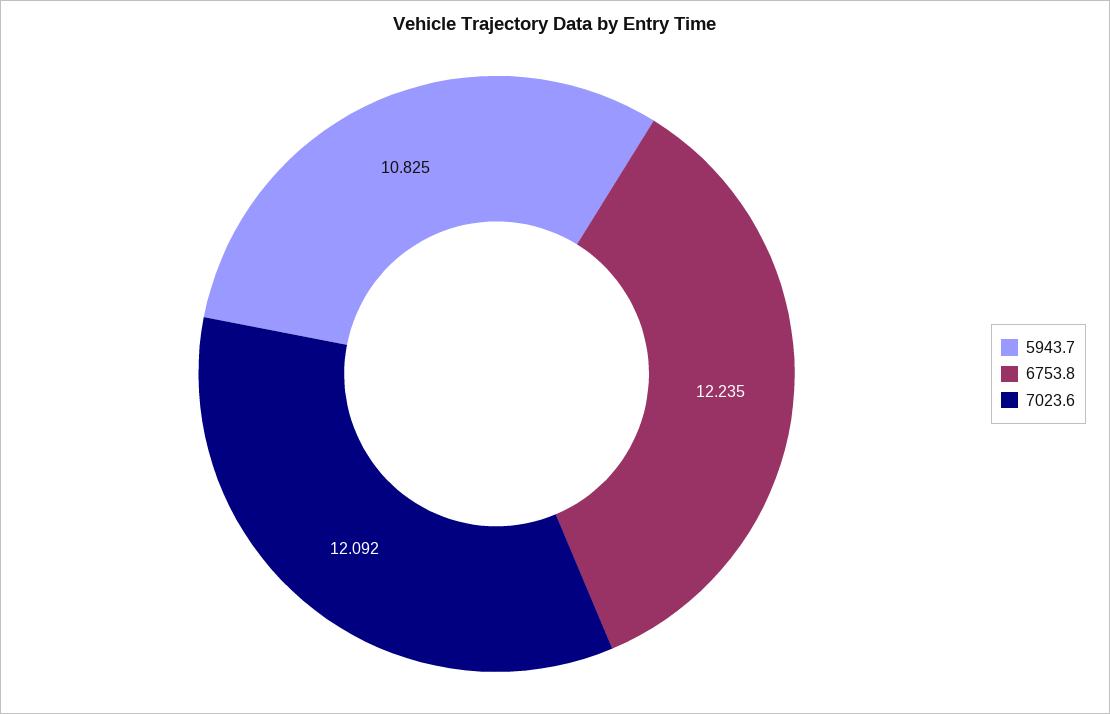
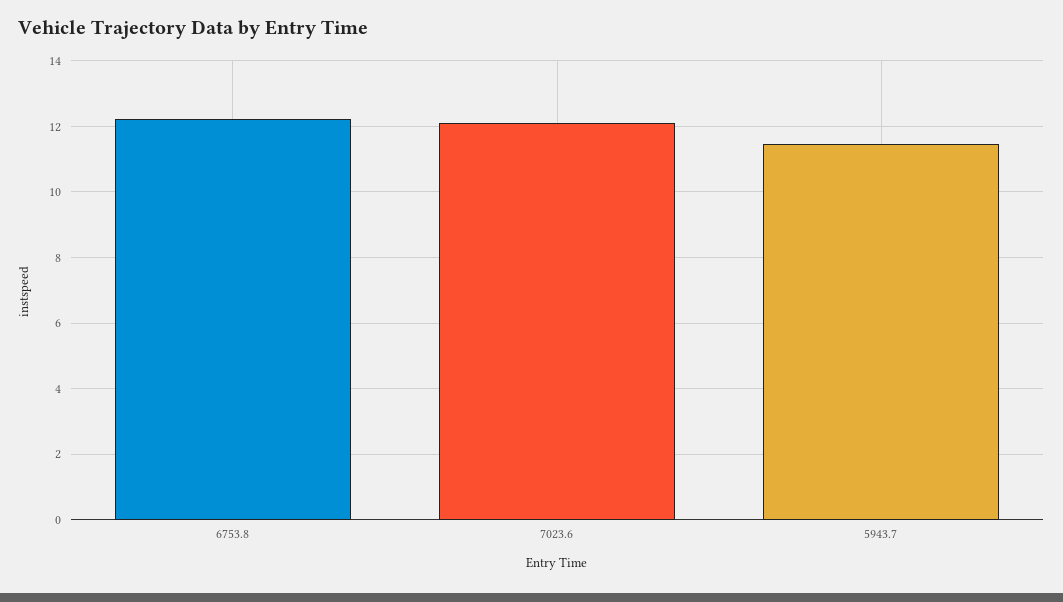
  {
-   "5943.7": 10.825,
+   "5943.7": 11.4,
    "6753.8": 12.235,
    "7023.6": 12.092
  }

